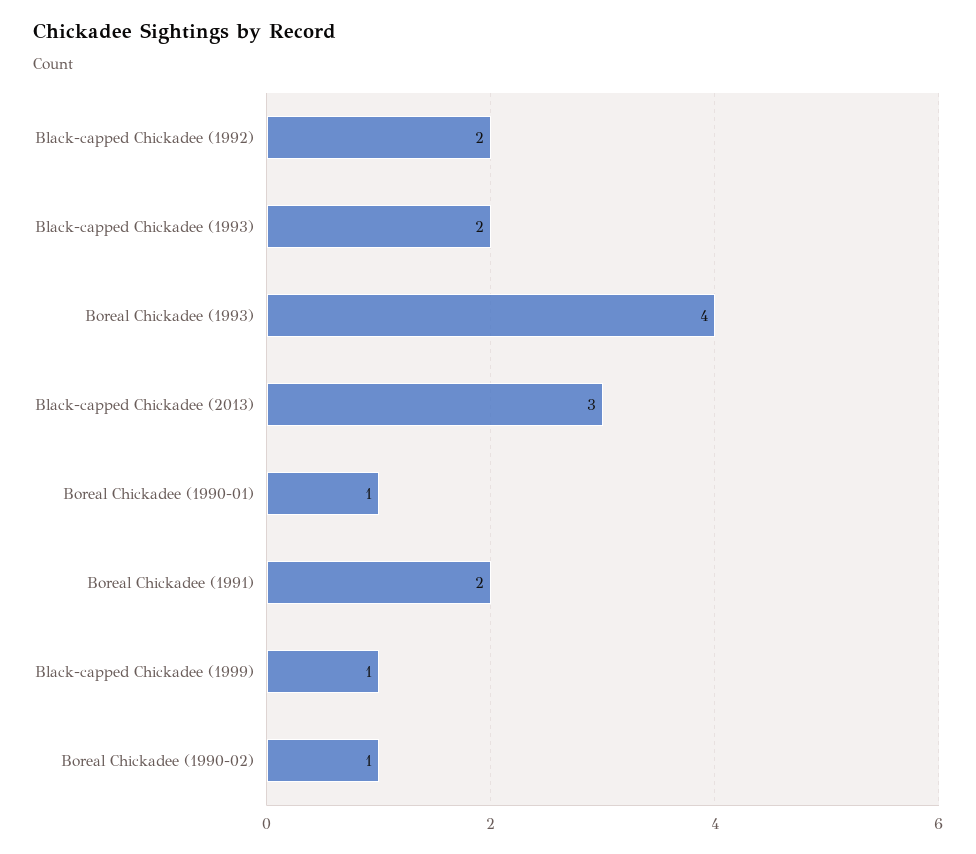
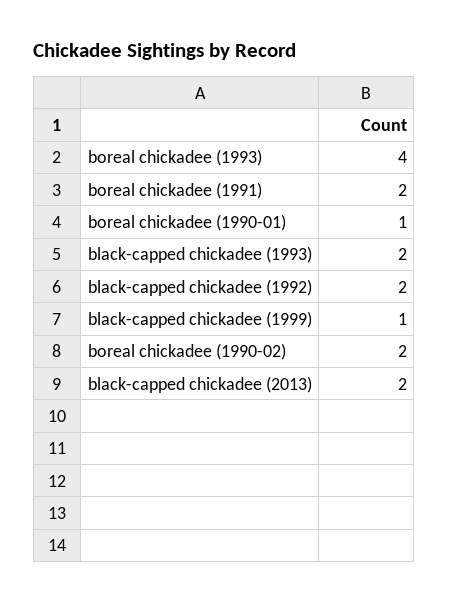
  {
    "Black-capped Chickadee (1992)": 2,
    "Black-capped Chickadee (1993)": 2,
    "Boreal Chickadee (1993)": 4,
-   "Black-capped Chickadee (2013)": 3,
+   "Black-capped Chickadee (2013)": 2,
    "Boreal Chickadee (1990-01)": 1,
    "Boreal Chickadee (1991)": 2,
    "Black-capped Chickadee (1999)": 1,
-   "Boreal Chickadee (1990-02)": 1
+   "Boreal Chickadee (1990-02)": 2
  }

